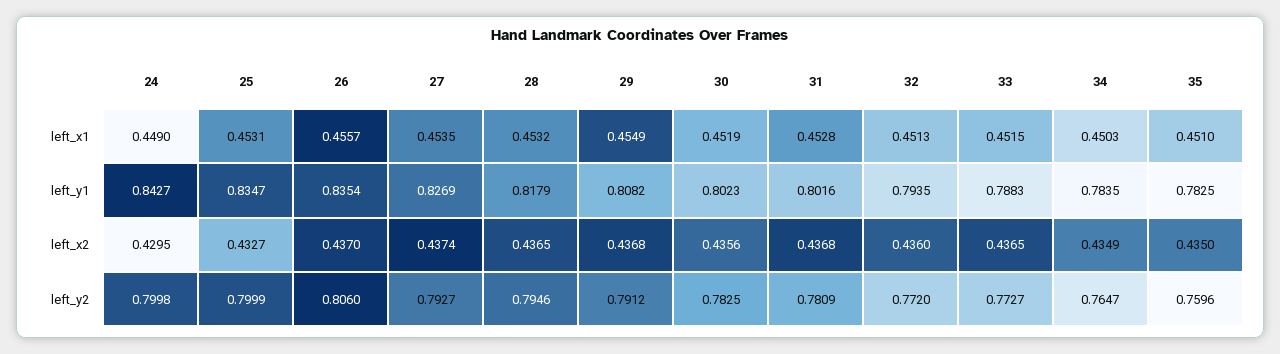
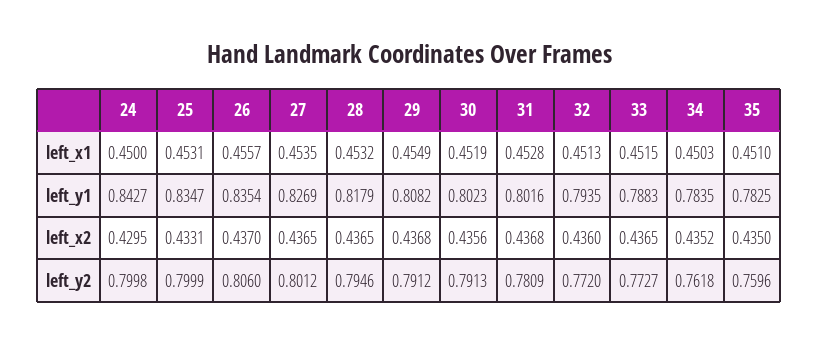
  {
    "24": {
-     "left_x1": 0.449,
+     "left_x1": 0.45,
      "left_y1": 0.8427,
      "left_x2": 0.4295,
      "left_y2": 0.7998
    },
    "25": {
      "left_x1": 0.4531,
      "left_y1": 0.8347,
-     "left_x2": 0.4327,
+     "left_x2": 0.4331,
      "left_y2": 0.7999
    },
    "26": {
      "left_x1": 0.4557,
      "left_y1": 0.8354,
      "left_x2": 0.437,
      "left_y2": 0.806
    },
    "27": {
      "left_x1": 0.4535,
      "left_y1": 0.8269,
-     "left_x2": 0.4374,
+     "left_x2": 0.4365,
-     "left_y2": 0.7927
+     "left_y2": 0.8012
    },
    "28": {
      "left_x1": 0.4532,
      "left_y1": 0.8179,
      "left_x2": 0.4365,
      "left_y2": 0.7946
    },
    "29": {
      "left_x1": 0.4549,
      "left_y1": 0.8082,
      "left_x2": 0.4368,
      "left_y2": 0.7912
    },
    "30": {
      "left_x1": 0.4519,
      "left_y1": 0.8023,
      "left_x2": 0.4356,
-     "left_y2": 0.7825
+     "left_y2": 0.7913
    },
    "31": {
      "left_x1": 0.4528,
      "left_y1": 0.8016,
      "left_x2": 0.4368,
      "left_y2": 0.7809
    },
    "32": {
      "left_x1": 0.4513,
      "left_y1": 0.7935,
      "left_x2": 0.436,
      "left_y2": 0.772
    },
    "33": {
      "left_x1": 0.4515,
      "left_y1": 0.7883,
      "left_x2": 0.4365,
      "left_y2": 0.7727
    },
    "34": {
      "left_x1": 0.4503,
      "left_y1": 0.7835,
-     "left_x2": 0.4349,
+     "left_x2": 0.4352,
-     "left_y2": 0.7647
+     "left_y2": 0.7618
    },
    "35": {
      "left_x1": 0.451,
      "left_y1": 0.7825,
      "left_x2": 0.435,
      "left_y2": 0.7596
    }
  }

